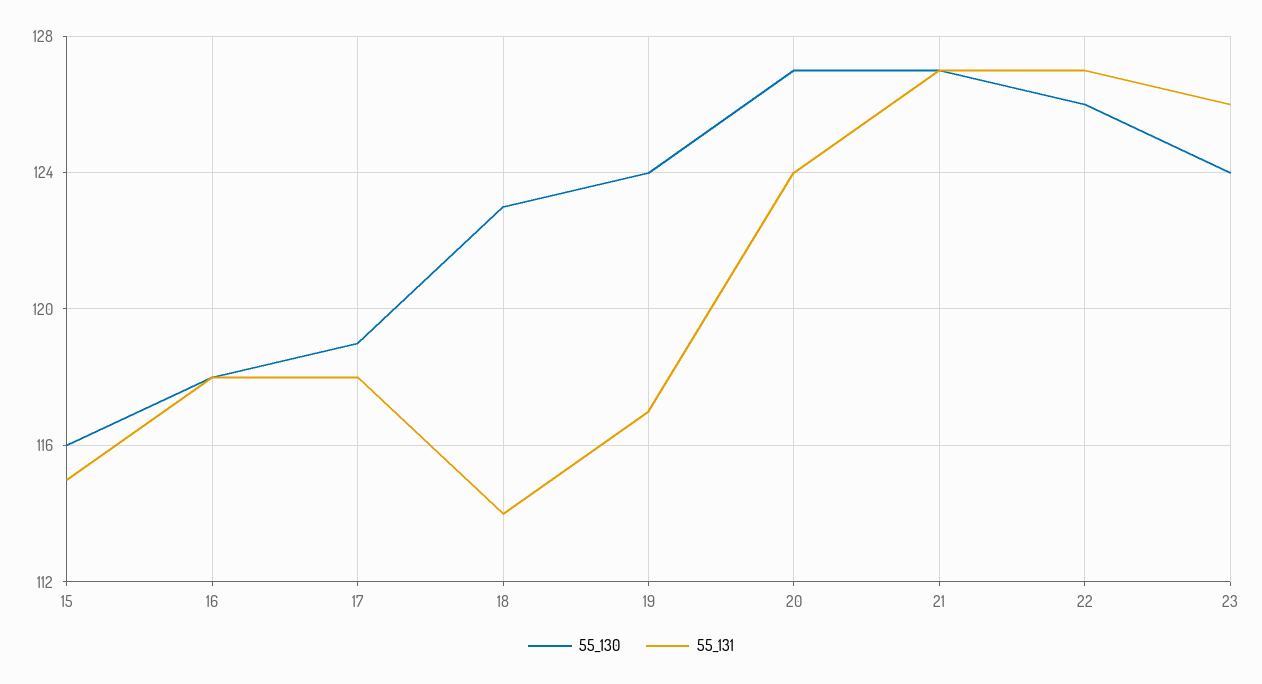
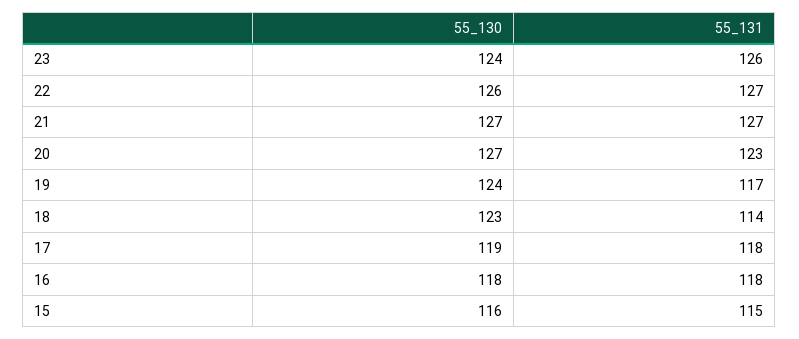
  {
    "55_130": {
      "15": 116,
      "16": 118,
      "17": 119,
      "18": 123,
      "19": 124,
      "20": 127,
      "21": 127,
      "22": 126,
      "23": 124
    },
    "55_131": {
      "15": 115,
      "16": 118,
      "17": 118,
      "18": 114,
      "19": 117,
-     "20": 124,
+     "20": 123,
      "21": 127,
      "22": 127,
      "23": 126
    }
  }

